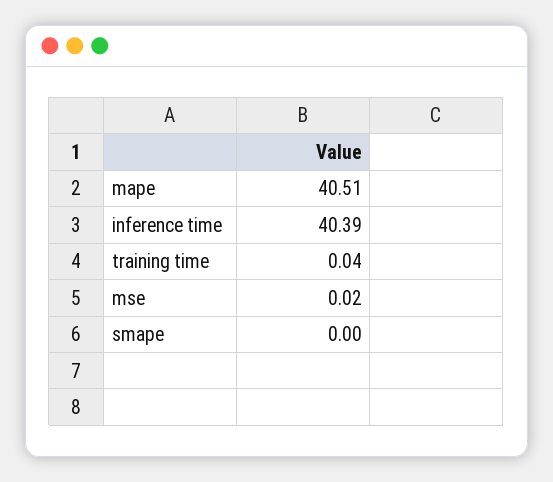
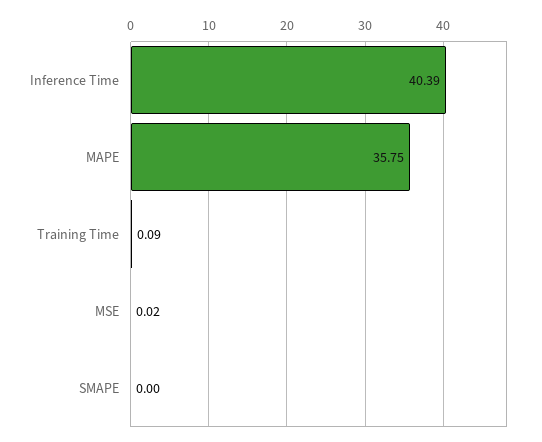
  {
-   "mape": 40.51,
+   "mape": 35.75,
    "inference time": 40.39,
-   "training time": 0.04,
+   "training time": 0.09,
    "mse": 0.02,
    "smape": 0
  }

